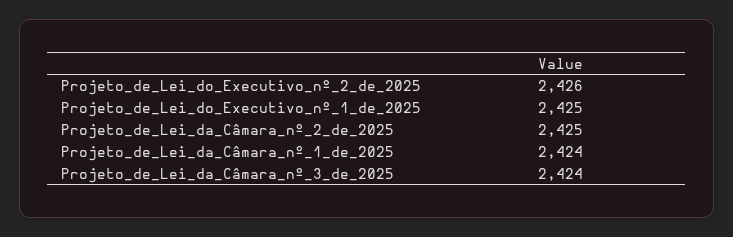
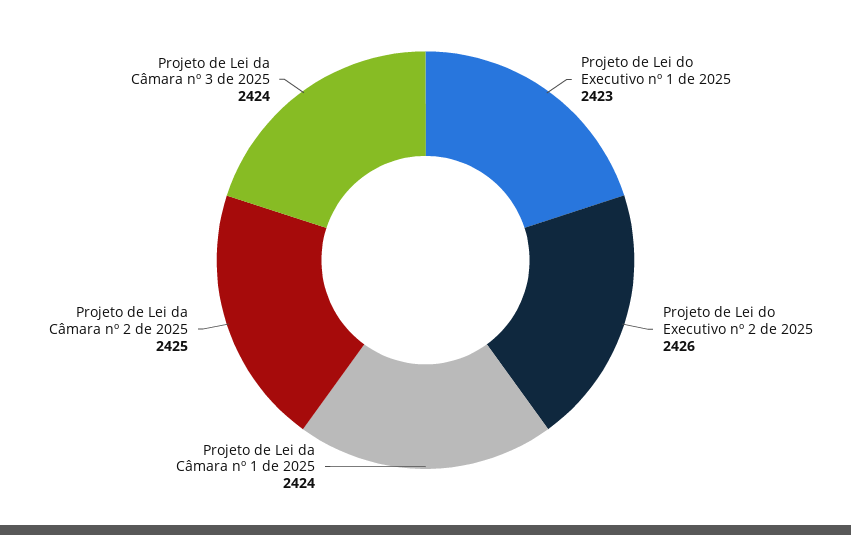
  {
    "Projeto_de_Lei_do_Executivo_nº_2_de_2025": 2426,
-   "Projeto_de_Lei_do_Executivo_nº_1_de_2025": 2425,
+   "Projeto_de_Lei_do_Executivo_nº_1_de_2025": 2423,
    "Projeto_de_Lei_da_Câmara_nº_2_de_2025": 2425,
    "Projeto_de_Lei_da_Câmara_nº_1_de_2025": 2424,
    "Projeto_de_Lei_da_Câmara_nº_3_de_2025": 2424
  }

